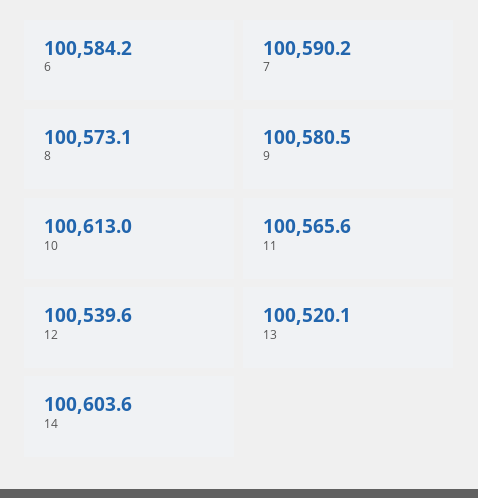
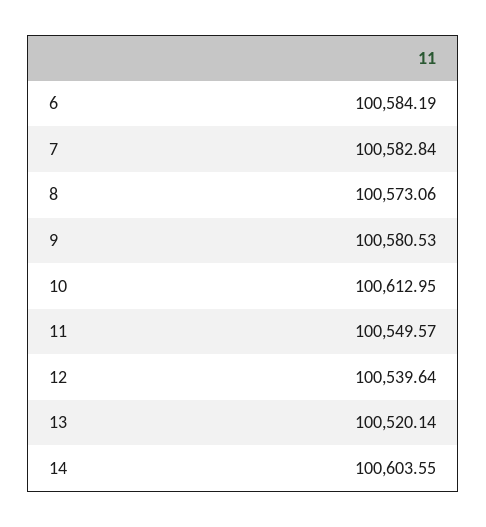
  {
    "6": 100584.19,
-   "7": 100590.2,
+   "7": 100582.84,
    "8": 100573.06,
    "9": 100580.53,
    "10": 100612.95,
-   "11": 100565.6,
+   "11": 100549.57,
    "12": 100539.64,
    "13": 100520.14,
    "14": 100603.55
  }

